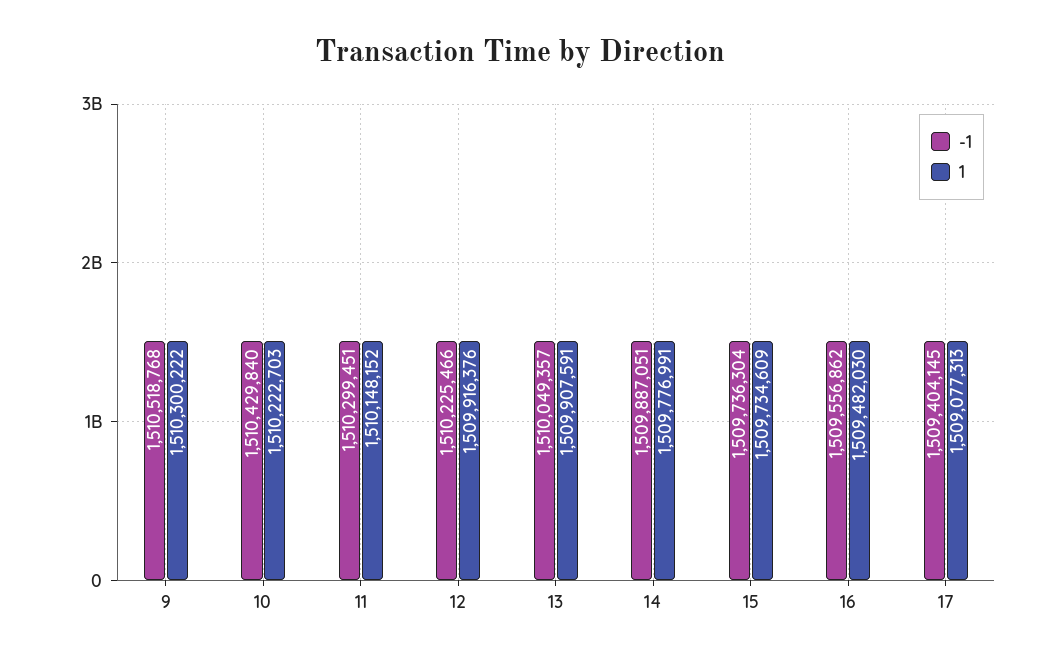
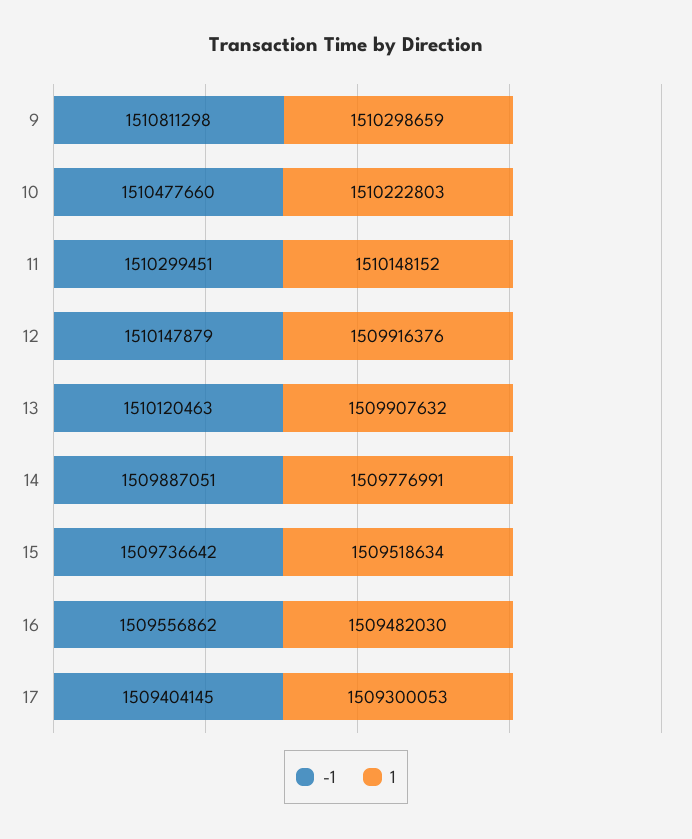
  {
    "-1": {
-     "9": 1510518768,
+     "9": 1510811298,
-     "10": 1510429840,
+     "10": 1510477660,
      "11": 1510299451,
-     "12": 1510225466,
+     "12": 1510147879,
-     "13": 1510049357,
+     "13": 1510120463,
      "14": 1509887051,
-     "15": 1509736304,
+     "15": 1509736642,
      "16": 1509556862,
      "17": 1509404145
    },
    "1": {
-     "9": 1510300222,
+     "9": 1510298659,
-     "10": 1510222703,
+     "10": 1510222803,
      "11": 1510148152,
      "12": 1509916376,
-     "13": 1509907591,
+     "13": 1509907632,
      "14": 1509776991,
-     "15": 1509734609,
+     "15": 1509518634,
      "16": 1509482030,
-     "17": 1509077313
+     "17": 1509300053
    }
  }

